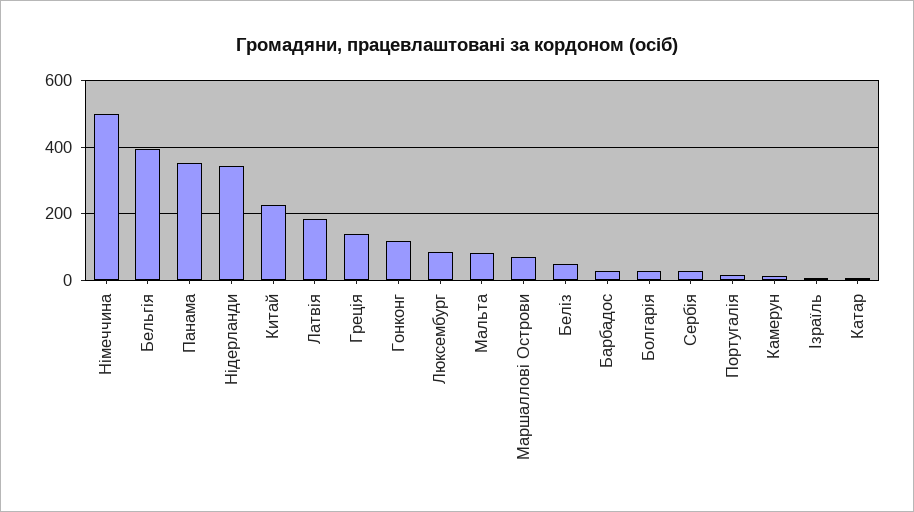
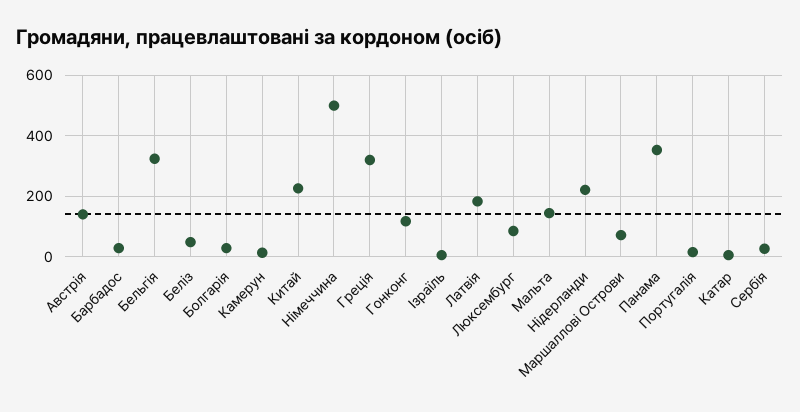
  {
    "Німеччина": 500,
-   "Бельгія": 400,
+   "Бельгія": 320,
    "Панама": 360,
-   "Нідерланди": 340,
+   "Нідерланди": 220,
    "Китай": 220,
    "Латвія": 180,
-   "Греція": 140,
+   "Греція": 320,
    "Гонконг": 120,
    "Люксембург": 80,
-   "Мальта": 80,
+   "Мальта": 140,
    "Маршаллові Острови": 80,
    "Беліз": 40,
    "Барбадос": 20,
    "Болгарія": 20,
    "Сербія": 20,
    "Португалія": 20,
    "Камерун": 20,
    "Ізраїль": 0,
-   "Катар": 0
+   "Катар": 0,
+   "Австрія": 140
  }

